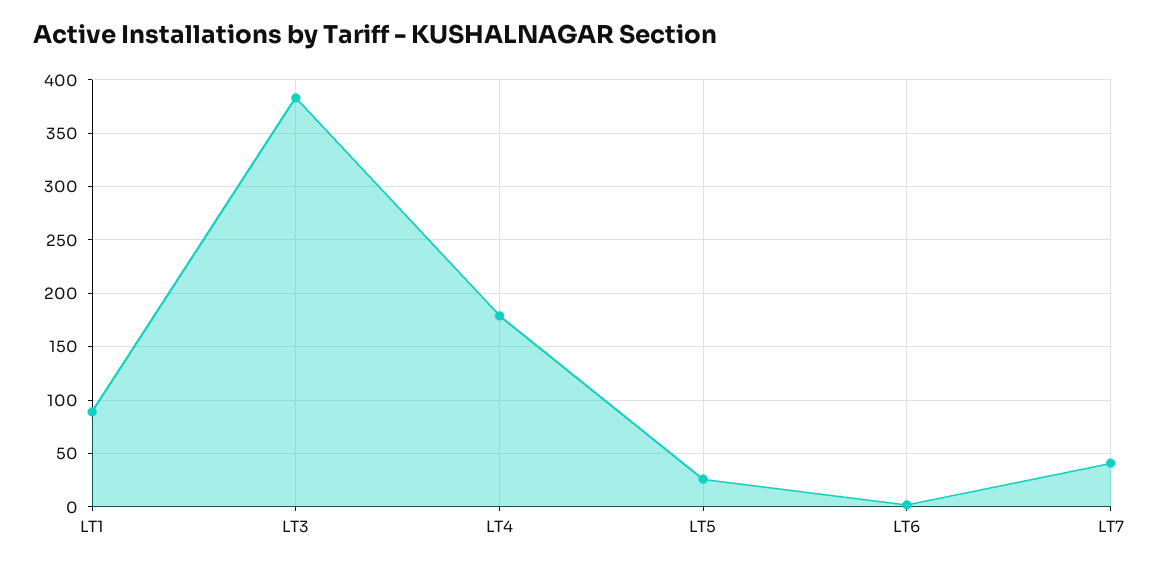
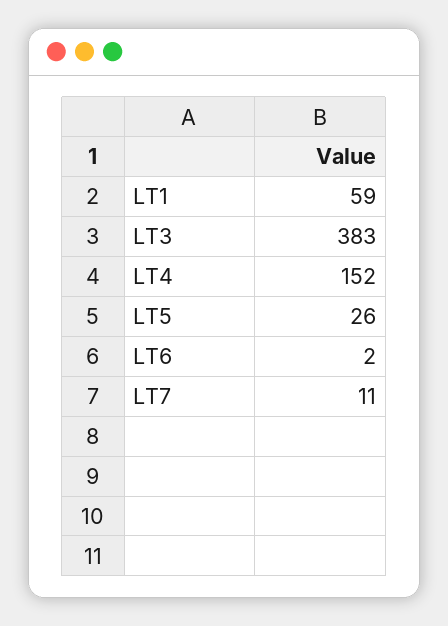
  {
-   "LT1": 90,
+   "LT1": 59,
    "LT3": 383,
-   "LT4": 180,
+   "LT4": 152,
    "LT5": 26,
    "LT6": 2,
-   "LT7": 40
+   "LT7": 11
  }

